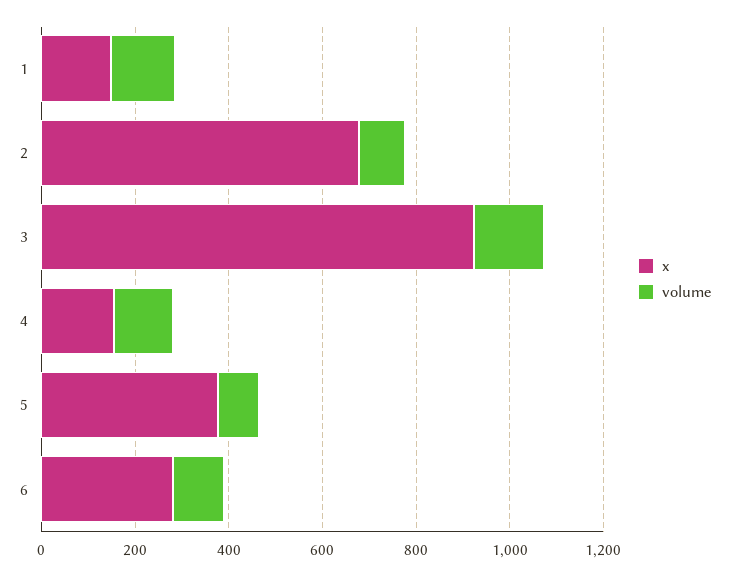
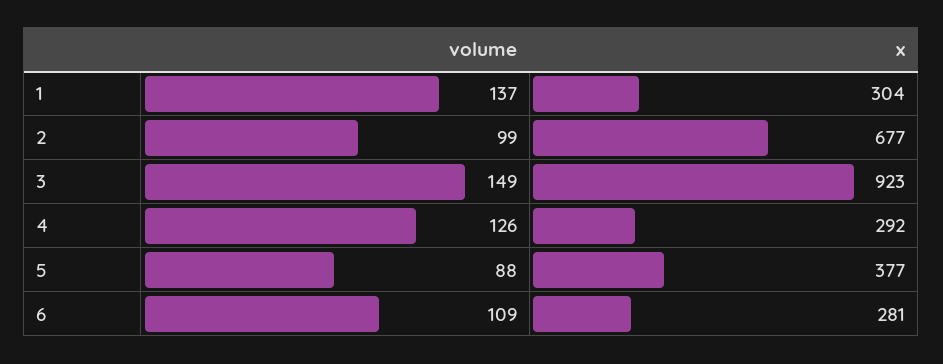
  {
    "x": {
-     "1": 150,
+     "1": 304,
      "2": 677,
      "3": 923,
-     "4": 150,
+     "4": 292,
      "5": 377,
      "6": 281
    },
    "volume": {
      "1": 137,
      "2": 99,
      "3": 149,
      "4": 126,
      "5": 88,
      "6": 109
    }
  }

